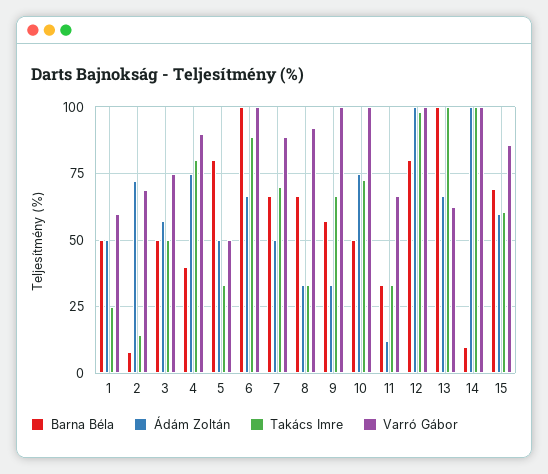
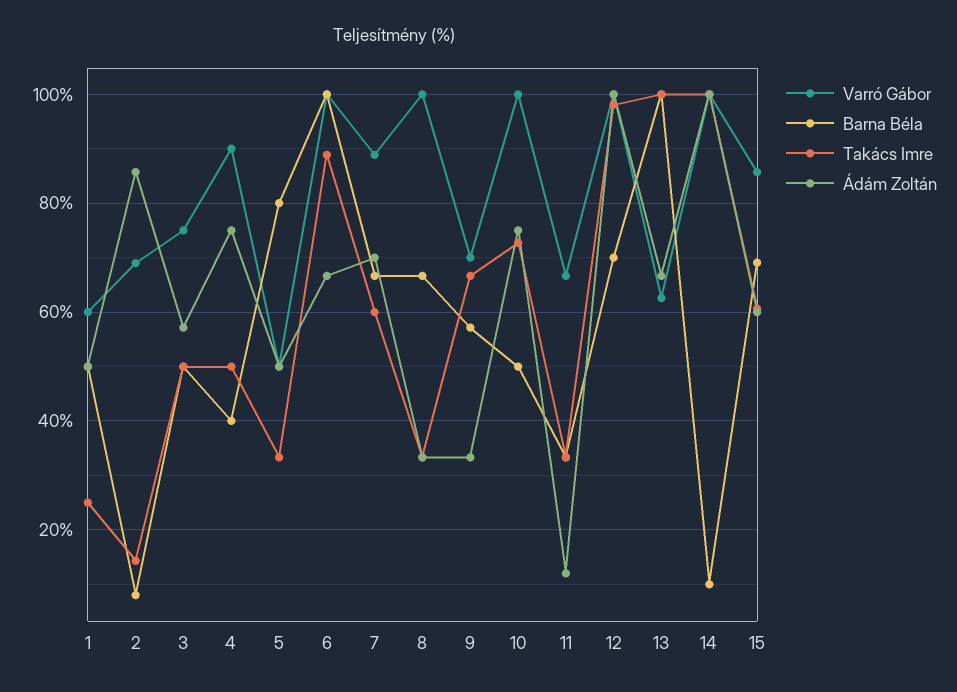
  {
    "Barna Béla": {
      "1": 50,
      "2": 8,
      "3": 50,
      "4": 40,
      "5": 80,
      "6": 100,
      "7": 66,
      "8": 66,
      "9": 58,
      "10": 50,
      "11": 34,
-     "12": 80,
+     "12": 70,
      "13": 100,
      "14": 10,
      "15": 70
    },
    "Ádám Zoltán": {
      "1": 50,
-     "2": 72.5,
+     "2": 86,
      "3": 58,
      "4": 76,
      "5": 50,
      "6": 66,
-     "7": 50,
+     "7": 70,
      "8": 34,
      "9": 34,
      "10": 76,
      "11": 12,
      "12": 100,
      "13": 66,
      "14": 100,
      "15": 60
    },
    "Takács Imre": {
      "1": 26,
      "2": 14,
      "3": 50,
-     "4": 80,
+     "4": 50,
      "5": 34,
      "6": 88,
-     "7": 70,
+     "7": 60,
      "8": 34,
      "9": 66,
      "10": 72,
      "11": 34,
      "12": 98,
      "13": 100,
      "14": 100,
      "15": 60
    },
    "Varró Gábor": {
      "1": 60,
      "2": 70,
      "3": 76,
      "4": 90,
      "5": 50,
      "6": 100,
      "7": 88,
-     "8": 92.5,
+     "8": 100,
-     "9": 100,
+     "9": 70,
      "10": 100,
      "11": 66,
      "12": 100,
      "13": 62,
      "14": 100,
      "15": 86
    }
  }

